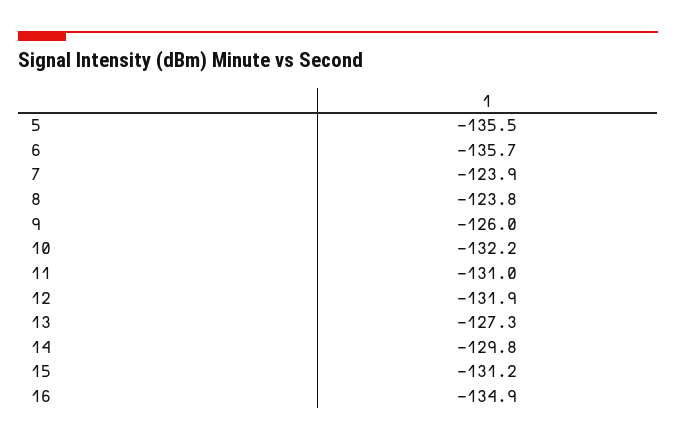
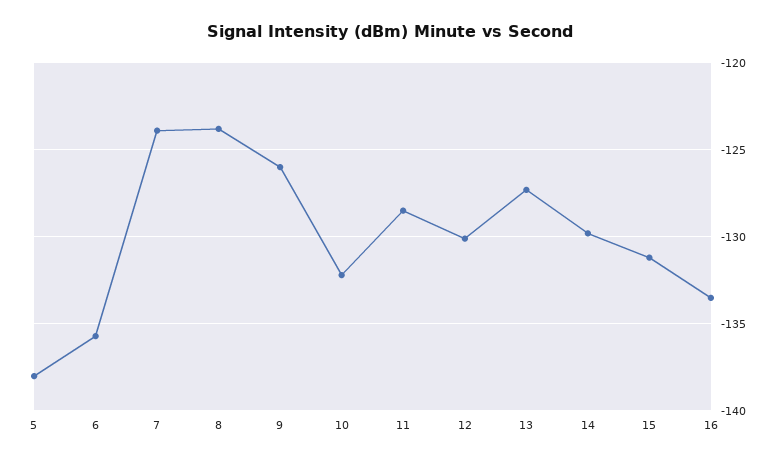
  {
-   "5": -135.5,
+   "5": -138,
    "6": -135.7,
    "7": -123.9,
    "8": -123.8,
    "9": -126,
    "10": -132.2,
-   "11": -131,
+   "11": -128.5,
-   "12": -131.9,
+   "12": -130,
    "13": -127.3,
    "14": -129.8,
    "15": -131.2,
-   "16": -134.9
+   "16": -133.5
  }

